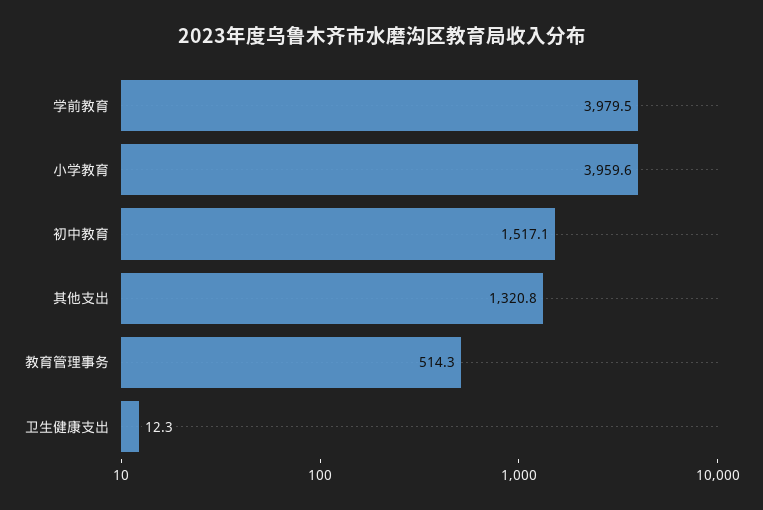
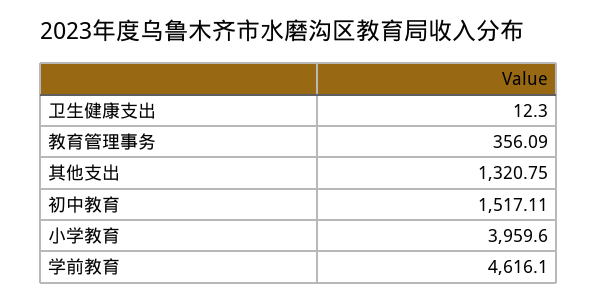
  {
-   "学前教育": 3979.5,
+   "学前教育": 4616.1,
    "小学教育": 3959.6,
    "初中教育": 1517.11,
    "其他支出": 1320.75,
-   "教育管理事务": 514.3,
+   "教育管理事务": 356.09,
    "卫生健康支出": 12.3
  }

